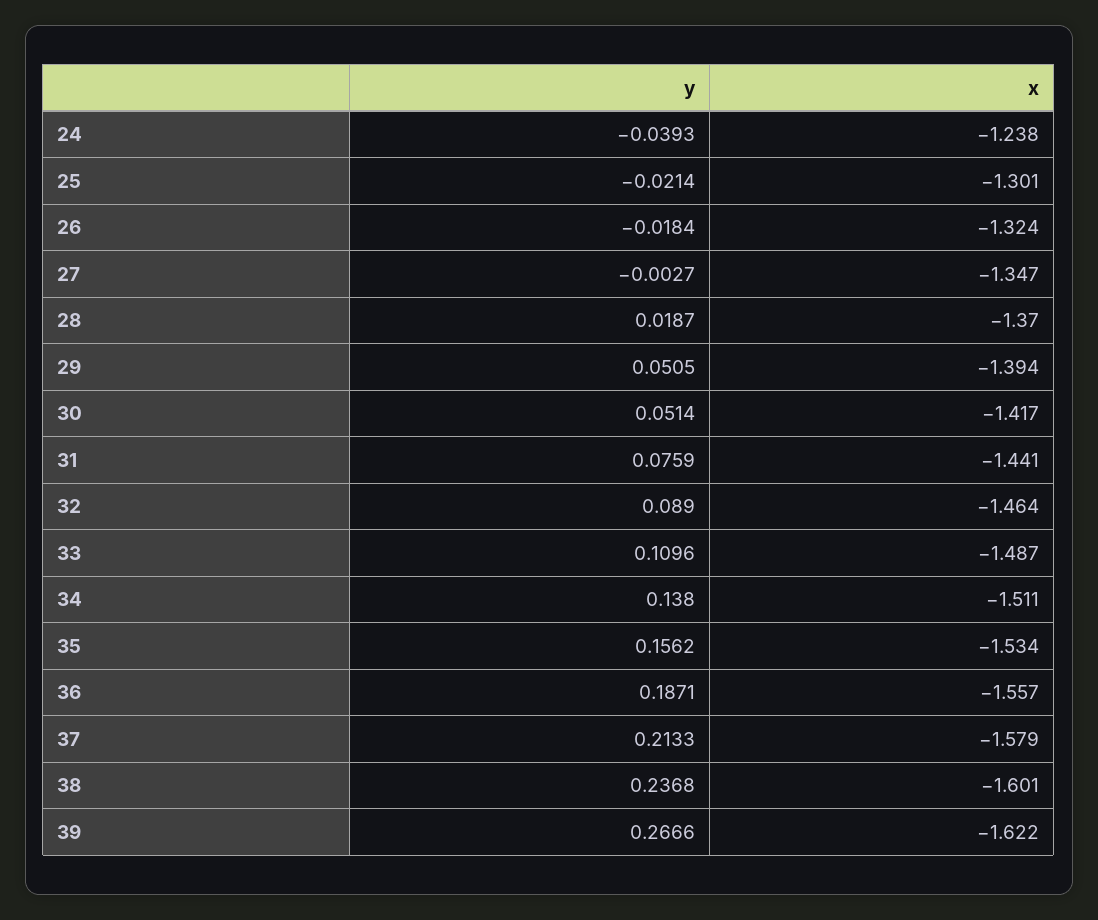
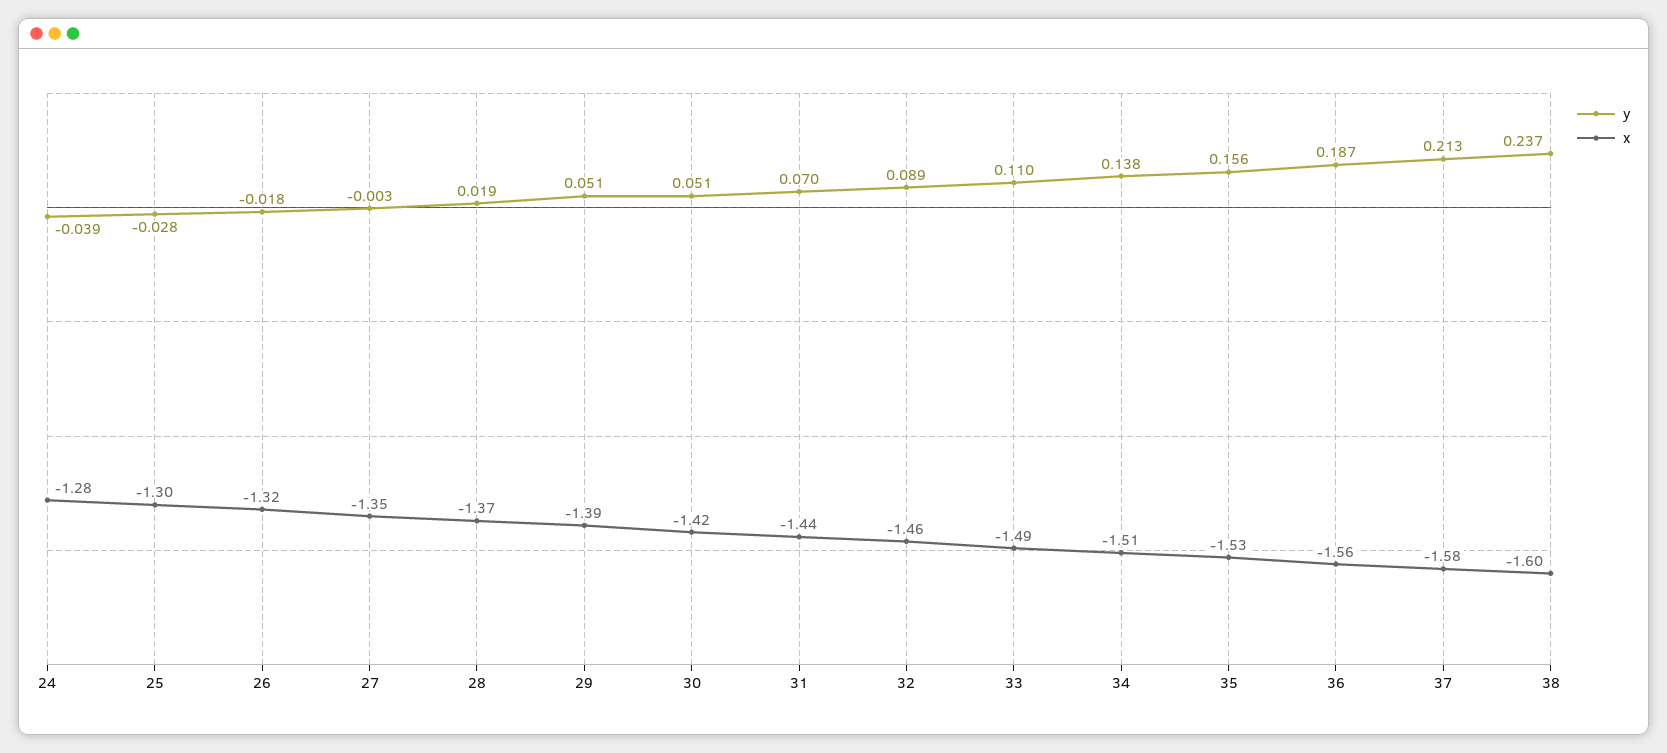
  {
    "y": {
      "24": -0.0393,
-     "25": -0.0214,
+     "25": -0.028,
      "26": -0.0184,
      "27": -0.0027,
      "28": 0.0187,
      "29": 0.0505,
      "30": 0.0514,
-     "31": 0.0759,
+     "31": 0.07,
      "32": 0.089,
      "33": 0.1096,
      "34": 0.138,
      "35": 0.1562,
      "36": 0.1871,
      "37": 0.2133,
-     "38": 0.2368,
+     "38": 0.2368
-     "39": 0.2666
    },
    "x": {
-     "24": -1.238,
+     "24": -1.28,
      "25": -1.301,
      "26": -1.324,
      "27": -1.347,
      "28": -1.37,
      "29": -1.394,
      "30": -1.417,
      "31": -1.441,
      "32": -1.464,
      "33": -1.487,
      "34": -1.511,
      "35": -1.534,
      "36": -1.557,
      "37": -1.579,
-     "38": -1.601,
+     "38": -1.601
-     "39": -1.622
    }
  }

